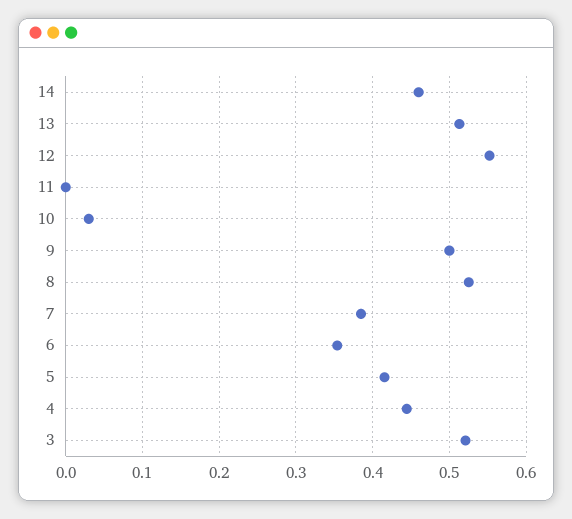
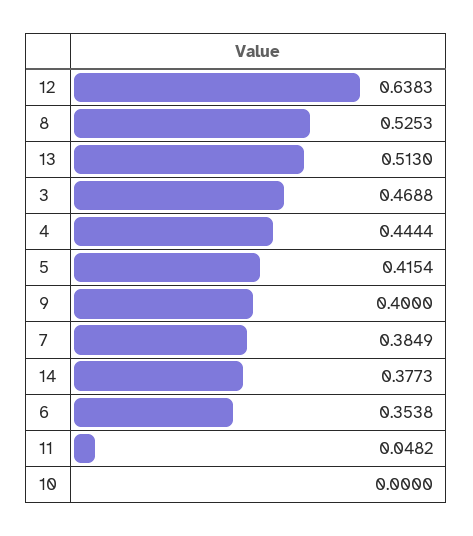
  {
-   "14": 0.46,
+   "14": 0.3773,
    "13": 0.513,
-   "12": 0.55,
+   "12": 0.6383,
-   "11": 0,
+   "11": 0.0482,
-   "10": 0.03,
+   "10": 0,
-   "9": 0.5,
+   "9": 0.4,
    "8": 0.5253,
    "7": 0.3849,
    "6": 0.3538,
    "5": 0.4154,
    "4": 0.4444,
-   "3": 0.52
+   "3": 0.4688
  }

